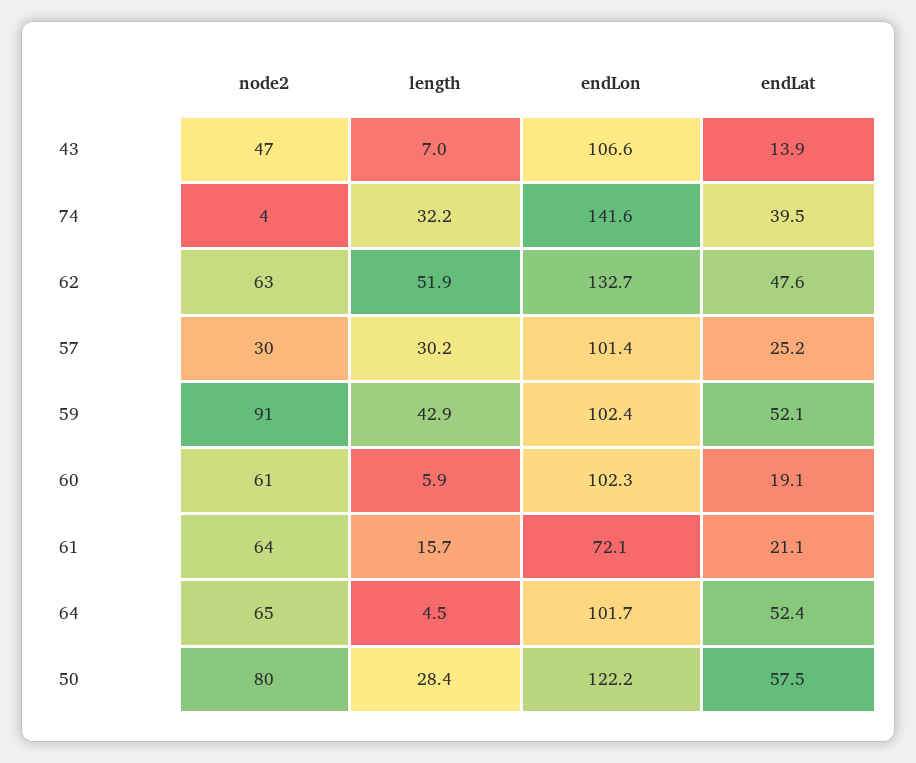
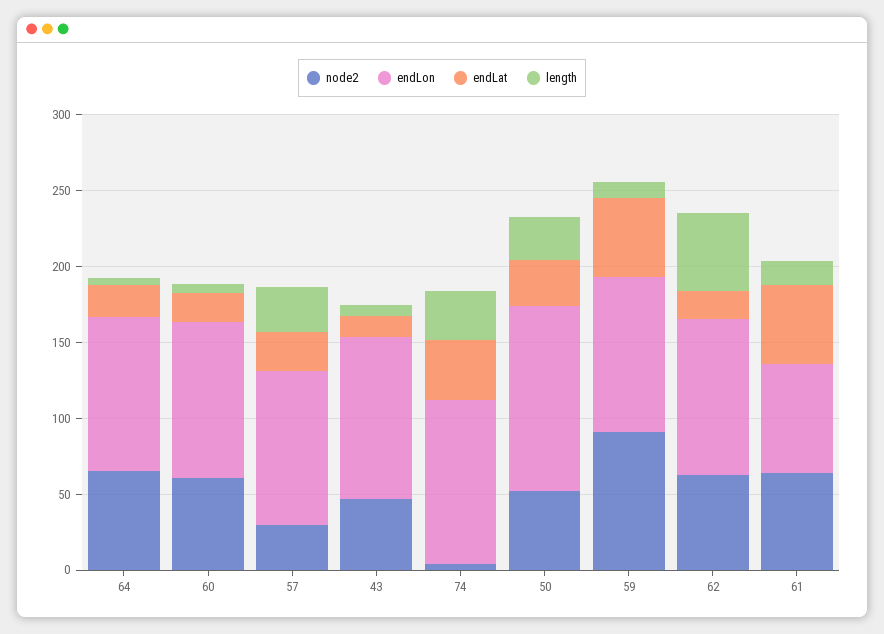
  {
    "node2": {
      "43": 47,
      "74": 4,
      "62": 63,
      "57": 30,
      "59": 91,
      "60": 61,
      "61": 64,
      "64": 65,
-     "50": 80
+     "50": 50
    },
    "length": {
      "43": 7,
      "74": 32.2,
      "62": 51.9,
      "57": 30.2,
-     "59": 42.9,
+     "59": 10,
      "60": 5.9,
      "61": 15.7,
      "64": 4.5,
      "50": 28.4
    },
    "endLon": {
      "43": 106.6,
-     "74": 141.6,
+     "74": 110,
-     "62": 132.7,
+     "62": 100,
      "57": 101.4,
      "59": 102.4,
      "60": 102.3,
      "61": 72.1,
      "64": 101.7,
      "50": 122.2
    },
    "endLat": {
      "43": 13.9,
      "74": 39.5,
-     "62": 47.6,
+     "62": 20,
      "57": 25.2,
      "59": 52.1,
      "60": 19.1,
-     "61": 21.1,
+     "61": 50,
-     "64": 52.4,
+     "64": 20,
-     "50": 57.5
+     "50": 30
    }
  }

